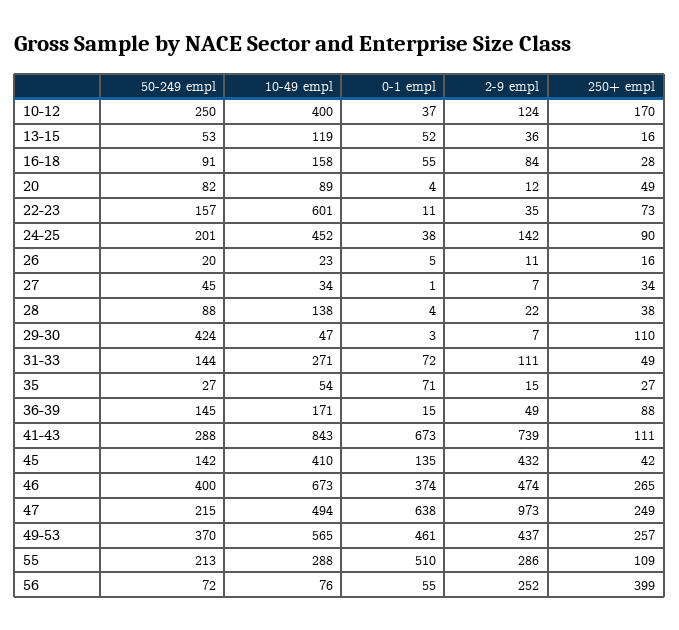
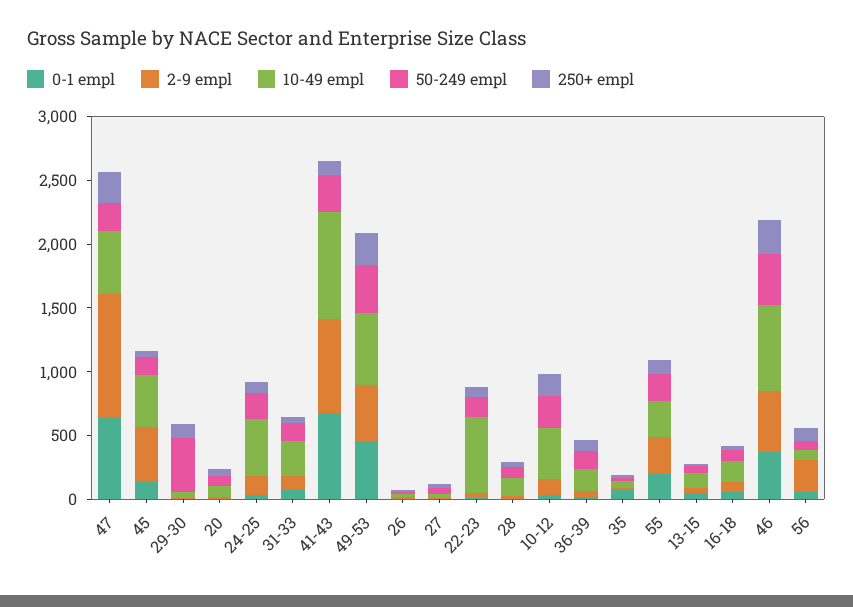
  {
    "50-249 empl": {
      "10-12": 250,
      "13-15": 53,
      "16-18": 91,
      "20": 82,
      "22-23": 157,
      "24-25": 201,
      "26": 20,
      "27": 45,
      "28": 88,
      "29-30": 424,
      "31-33": 144,
      "35": 27,
      "36-39": 145,
      "41-43": 288,
      "45": 142,
      "46": 400,
      "47": 215,
      "49-53": 370,
      "55": 213,
      "56": 72
    },
    "10-49 empl": {
      "10-12": 400,
      "13-15": 119,
      "16-18": 158,
      "20": 89,
      "22-23": 601,
      "24-25": 452,
      "26": 23,
      "27": 34,
      "28": 138,
      "29-30": 47,
      "31-33": 271,
      "35": 54,
      "36-39": 171,
      "41-43": 843,
      "45": 410,
      "46": 673,
      "47": 494,
      "49-53": 565,
      "55": 288,
      "56": 76
    },
    "0-1 empl": {
      "10-12": 37,
      "13-15": 52,
      "16-18": 55,
      "20": 4,
      "22-23": 11,
      "24-25": 38,
      "26": 5,
      "27": 1,
      "28": 4,
      "29-30": 3,
      "31-33": 72,
      "35": 71,
      "36-39": 15,
      "41-43": 673,
      "45": 135,
      "46": 374,
      "47": 638,
      "49-53": 461,
-     "55": 510,
+     "55": 200,
      "56": 55
    },
    "2-9 empl": {
      "10-12": 124,
      "13-15": 36,
      "16-18": 84,
      "20": 12,
      "22-23": 35,
      "24-25": 142,
      "26": 11,
      "27": 7,
      "28": 22,
      "29-30": 7,
      "31-33": 111,
      "35": 15,
      "36-39": 49,
      "41-43": 739,
      "45": 432,
      "46": 474,
      "47": 973,
      "49-53": 437,
      "55": 286,
      "56": 252
    },
    "250+ empl": {
      "10-12": 170,
      "13-15": 16,
      "16-18": 28,
      "20": 49,
      "22-23": 73,
      "24-25": 90,
      "26": 16,
      "27": 34,
      "28": 38,
      "29-30": 110,
      "31-33": 49,
      "35": 27,
      "36-39": 88,
      "41-43": 111,
      "45": 42,
      "46": 265,
      "47": 249,
      "49-53": 257,
      "55": 109,
-     "56": 399
+     "56": 100
    }
  }

